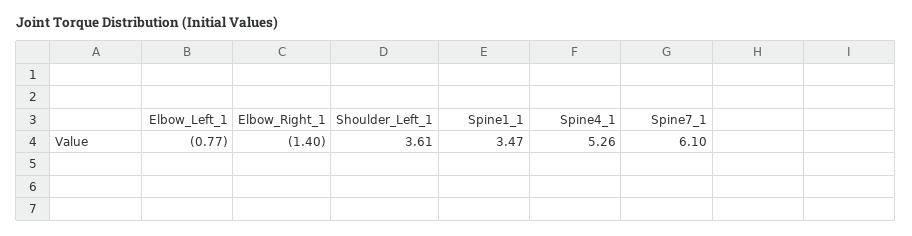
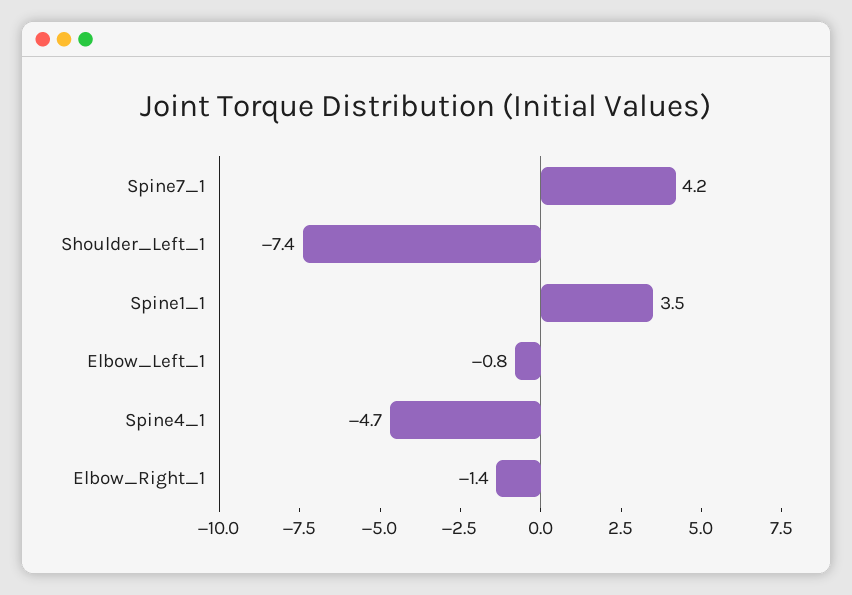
  {
    "Elbow_Left_1": -0.77,
    "Elbow_Right_1": -1.4,
-   "Shoulder_Left_1": 3.61,
+   "Shoulder_Left_1": -7.4,
    "Spine1_1": 3.47,
-   "Spine4_1": 5.26,
+   "Spine4_1": -4.7,
-   "Spine7_1": 6.1
+   "Spine7_1": 4.2
  }

